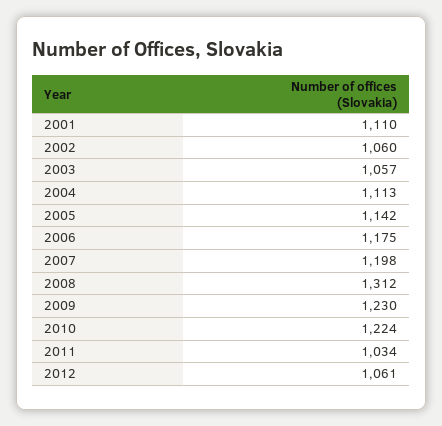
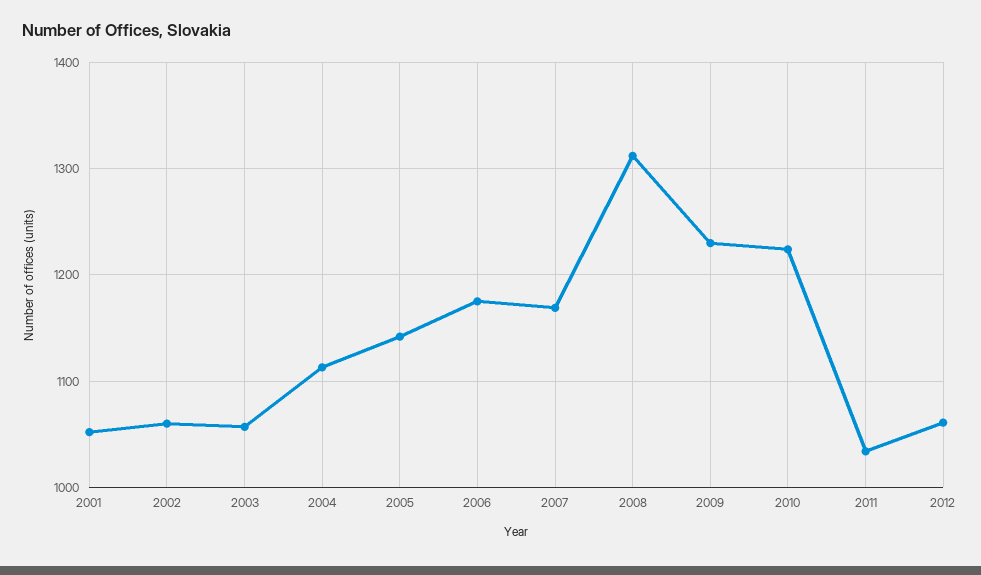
  {
-   "2001": 1110,
+   "2001": 1050,
    "2002": 1060,
    "2003": 1057,
    "2004": 1113,
    "2005": 1142,
    "2006": 1175,
-   "2007": 1198,
+   "2007": 1170,
    "2008": 1312,
    "2009": 1230,
    "2010": 1224,
    "2011": 1034,
    "2012": 1061
  }

